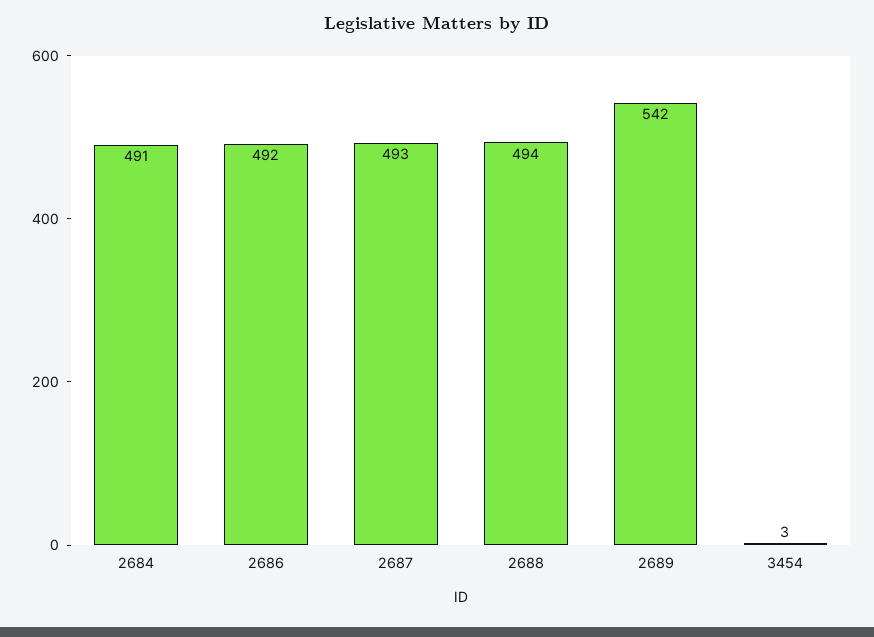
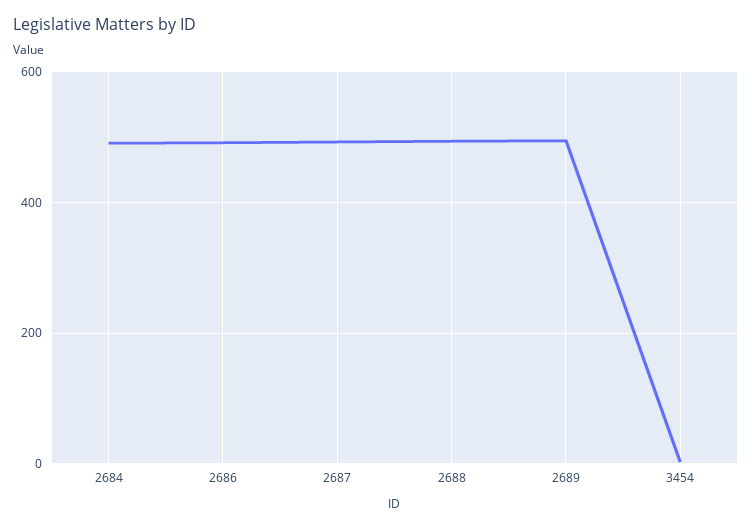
  {
    "2684": 491,
    "2686": 492,
    "2687": 493,
    "2688": 494,
-   "2689": 542,
+   "2689": 500,
    "3454": 3
  }

